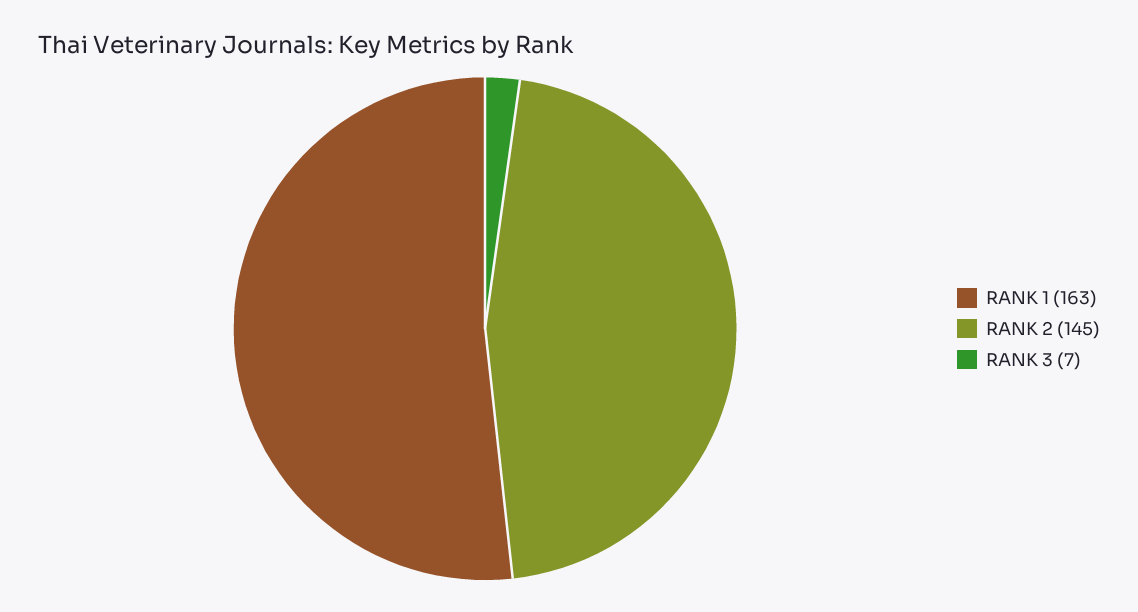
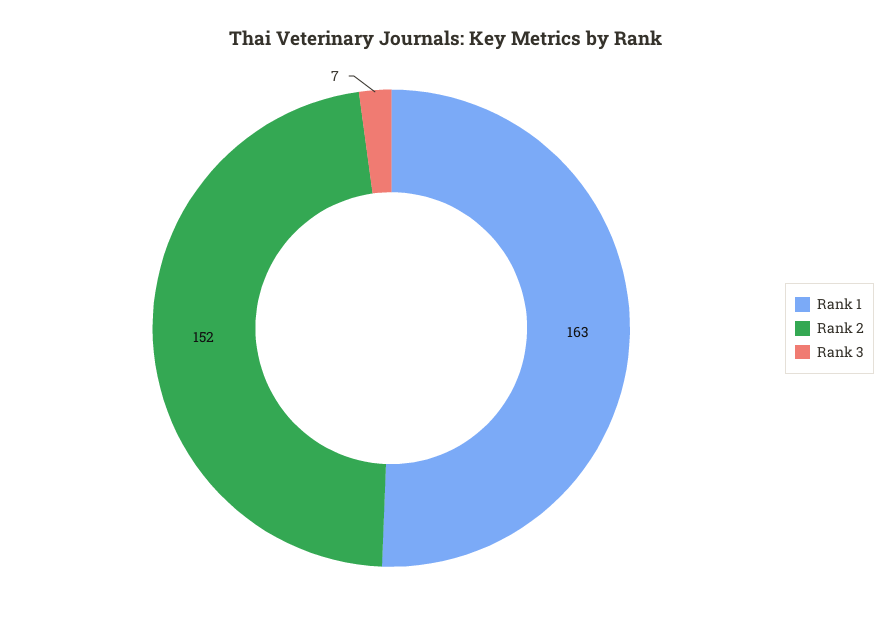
  {
    "RANK 1": 163,
-   "RANK 2": 145,
+   "RANK 2": 152,
    "RANK 3": 7
  }

